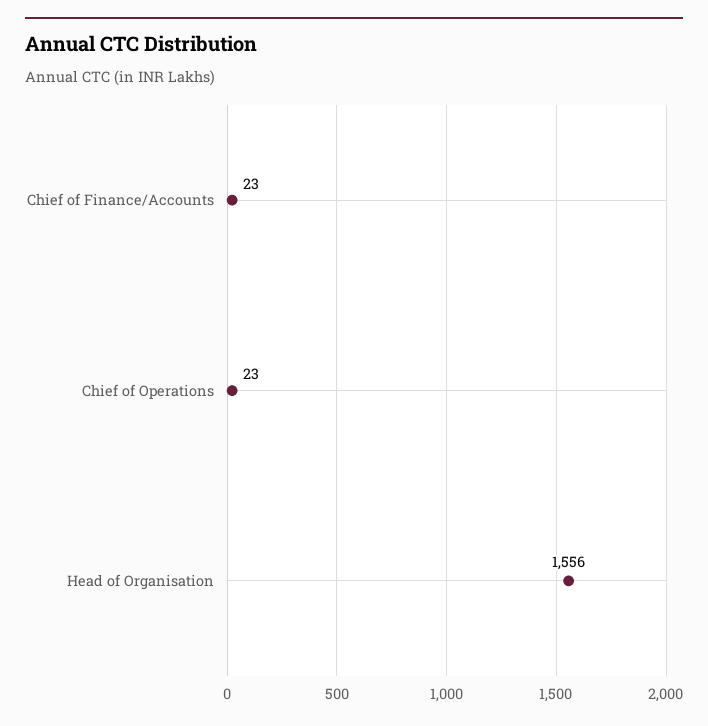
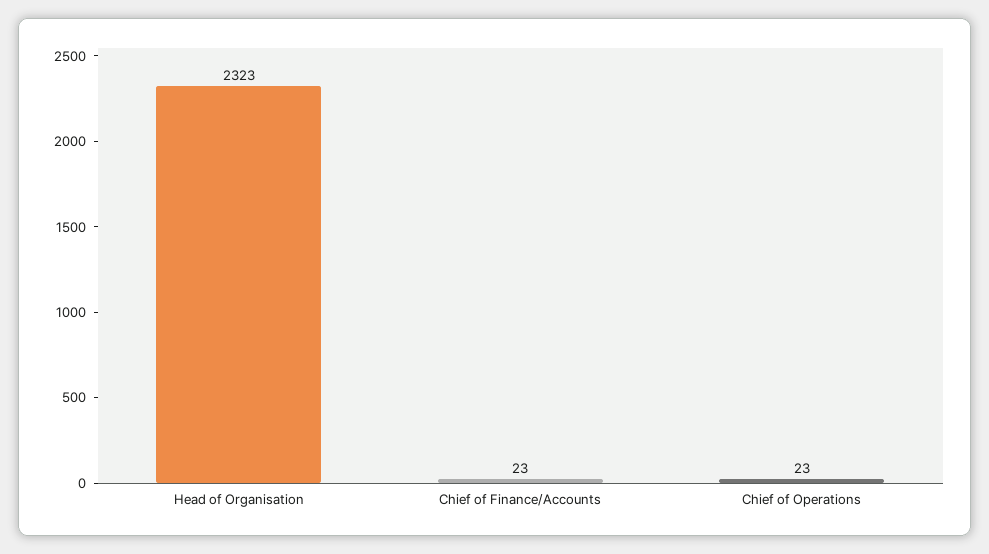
  {
    "Chief of Finance/Accounts": 23,
    "Chief of Operations": 23,
-   "Head of Organisation": 1556
+   "Head of Organisation": 2323
  }

